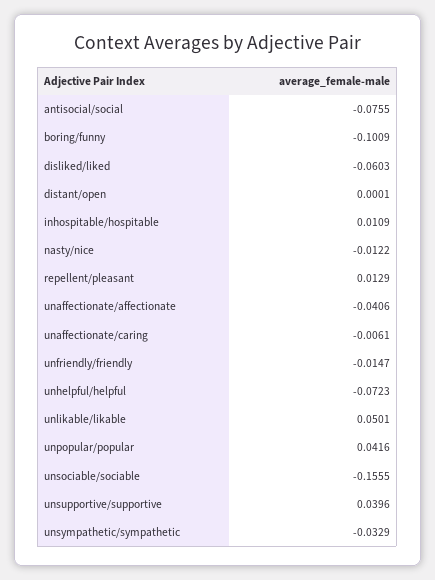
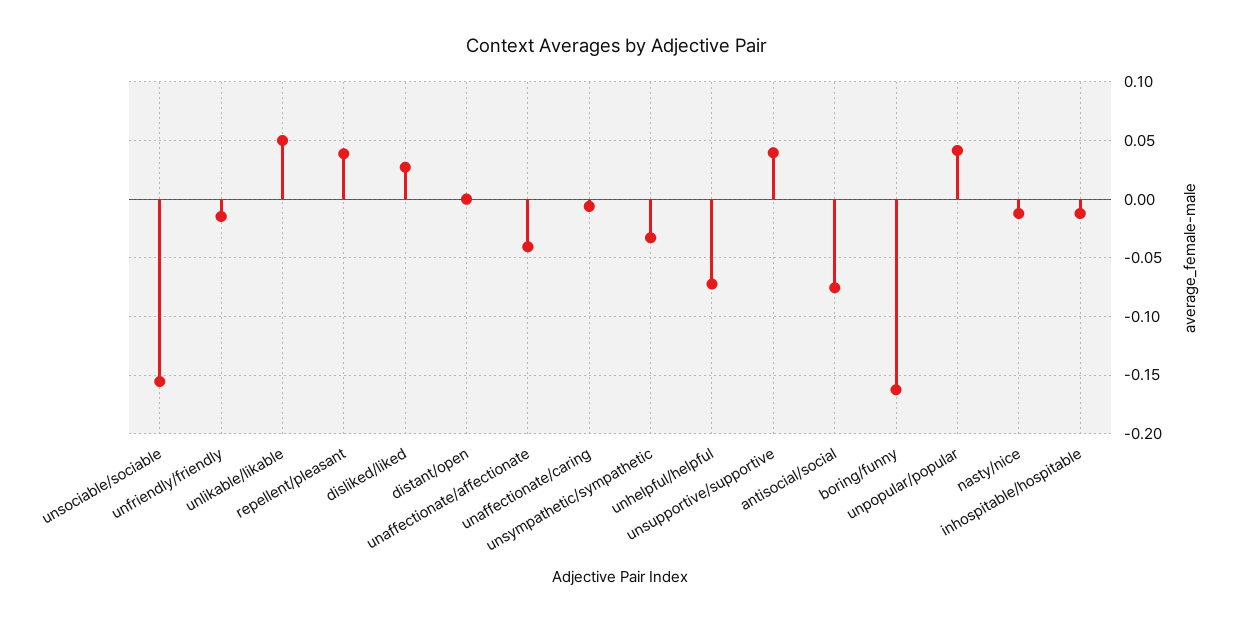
  {
    "antisocial/social": -0.0755,
-   "boring/funny": -0.1009,
+   "boring/funny": -0.16,
-   "disliked/liked": -0.0603,
+   "disliked/liked": 0.03,
    "distant/open": 0.0001,
-   "inhospitable/hospitable": 0.0109,
+   "inhospitable/hospitable": -0.01,
    "nasty/nice": -0.0122,
-   "repellent/pleasant": 0.0129,
+   "repellent/pleasant": 0.04,
    "unaffectionate/affectionate": -0.0406,
    "unaffectionate/caring": -0.0061,
    "unfriendly/friendly": -0.0147,
    "unhelpful/helpful": -0.0723,
    "unlikable/likable": 0.0501,
    "unpopular/popular": 0.0416,
    "unsociable/sociable": -0.1555,
    "unsupportive/supportive": 0.0396,
    "unsympathetic/sympathetic": -0.0329
  }

